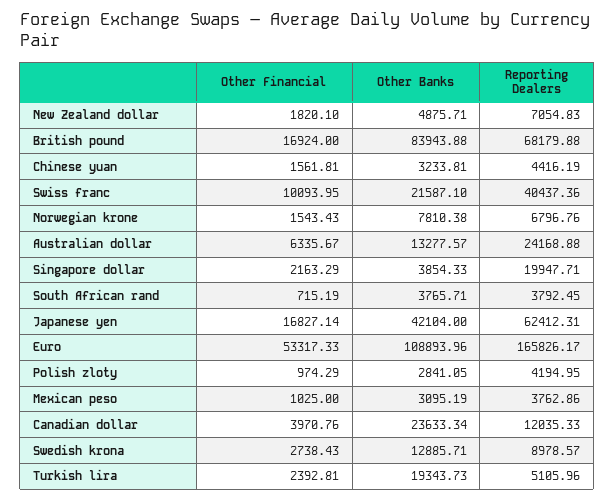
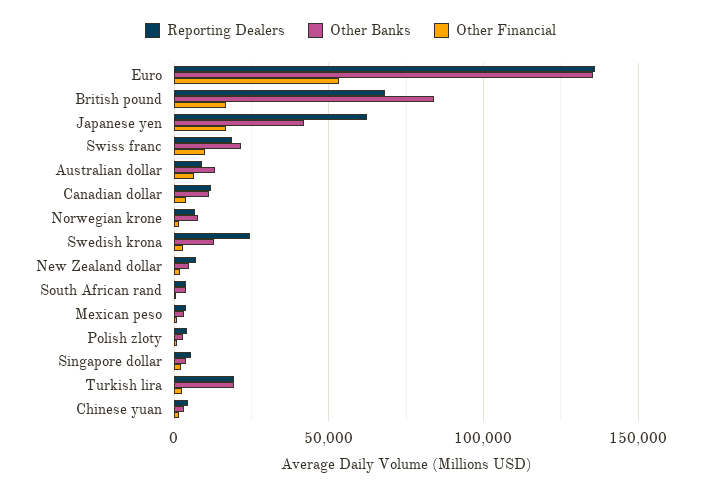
  {
    "Other Financial": {
      "New Zealand dollar": 1820.1,
      "British pound": 16924,
      "Chinese yuan": 1561.81,
      "Swiss franc": 10093.95,
      "Norwegian krone": 1543.43,
      "Australian dollar": 6335.67,
      "Singapore dollar": 2163.29,
      "South African rand": 715.19,
      "Japanese yen": 16827.14,
      "Euro": 53317.33,
      "Polish zloty": 974.29,
      "Mexican peso": 1025,
      "Canadian dollar": 3970.76,
      "Swedish krona": 2738.43,
      "Turkish lira": 2392.81
    },
    "Other Banks": {
      "New Zealand dollar": 4875.71,
      "British pound": 83943.88,
      "Chinese yuan": 3233.81,
      "Swiss franc": 21587.1,
      "Norwegian krone": 7810.38,
      "Australian dollar": 13277.57,
      "Singapore dollar": 3854.33,
      "South African rand": 3765.71,
      "Japanese yen": 42104,
-     "Euro": 108893.96,
+     "Euro": 135000,
      "Polish zloty": 2841.05,
      "Mexican peso": 3095.19,
-     "Canadian dollar": 23633.34,
+     "Canadian dollar": 10000,
      "Swedish krona": 12885.71,
      "Turkish lira": 19343.73
    },
    "Reporting Dealers": {
      "New Zealand dollar": 7054.83,
      "British pound": 68179.88,
      "Chinese yuan": 4416.19,
-     "Swiss franc": 40437.36,
+     "Swiss franc": 20000,
      "Norwegian krone": 6796.76,
-     "Australian dollar": 24168.88,
+     "Australian dollar": 10000,
-     "Singapore dollar": 19947.71,
+     "Singapore dollar": 5000,
      "South African rand": 3792.45,
      "Japanese yen": 62412.31,
-     "Euro": 165826.17,
+     "Euro": 135000,
      "Polish zloty": 4194.95,
      "Mexican peso": 3762.86,
      "Canadian dollar": 12035.33,
-     "Swedish krona": 8978.57,
+     "Swedish krona": 25000,
-     "Turkish lira": 5105.96
+     "Turkish lira": 20000
    }
  }

